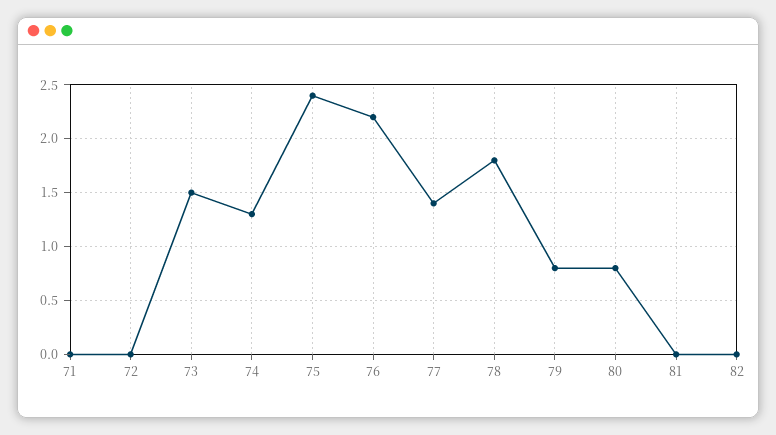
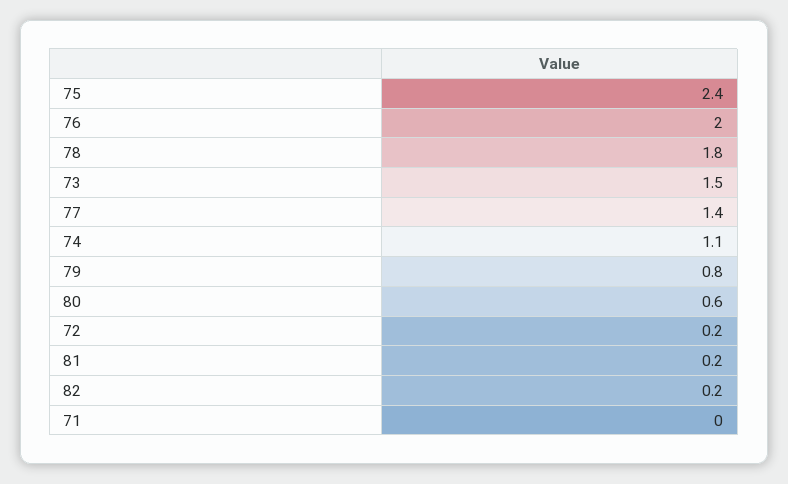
  {
    "71": 0,
-   "72": 0,
+   "72": 0.2,
    "73": 1.5,
-   "74": 1.3,
+   "74": 1.1,
    "75": 2.4,
-   "76": 2.2,
+   "76": 2,
    "77": 1.4,
    "78": 1.8,
    "79": 0.8,
-   "80": 0.8,
+   "80": 0.6,
-   "81": 0,
+   "81": 0.2,
-   "82": 0
+   "82": 0.2
  }

